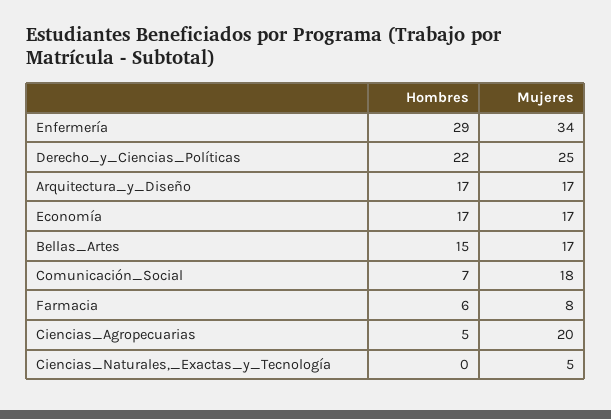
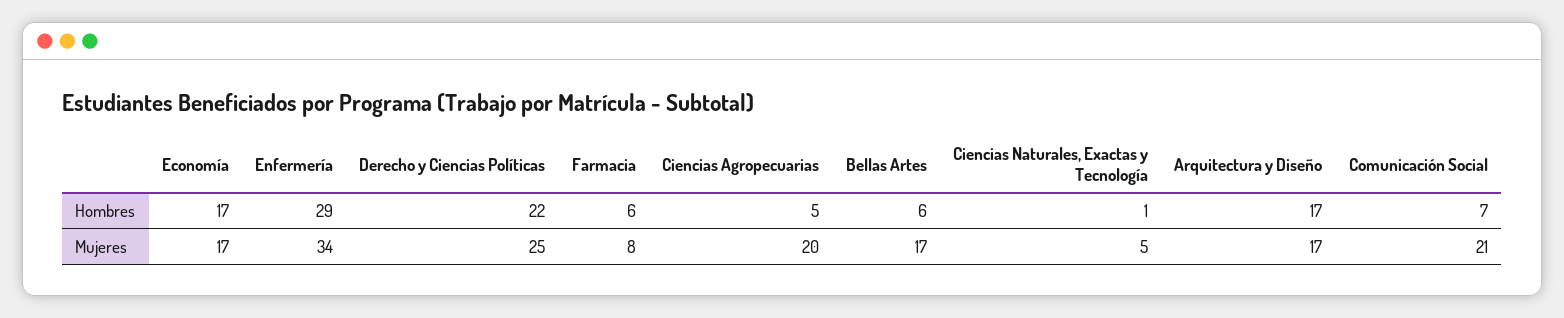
  {
    "Hombres": {
      "Enfermería": 29,
      "Derecho_y_Ciencias_Políticas": 22,
      "Arquitectura_y_Diseño": 17,
      "Economía": 17,
-     "Bellas_Artes": 15,
+     "Bellas_Artes": 6,
      "Comunicación_Social": 7,
      "Farmacia": 6,
      "Ciencias_Agropecuarias": 5,
-     "Ciencias_Naturales,_Exactas_y_Tecnología": 0
+     "Ciencias_Naturales,_Exactas_y_Tecnología": 1
    },
    "Mujeres": {
      "Enfermería": 34,
      "Derecho_y_Ciencias_Políticas": 25,
      "Arquitectura_y_Diseño": 17,
      "Economía": 17,
      "Bellas_Artes": 17,
-     "Comunicación_Social": 18,
+     "Comunicación_Social": 21,
      "Farmacia": 8,
      "Ciencias_Agropecuarias": 20,
      "Ciencias_Naturales,_Exactas_y_Tecnología": 5
    }
  }

